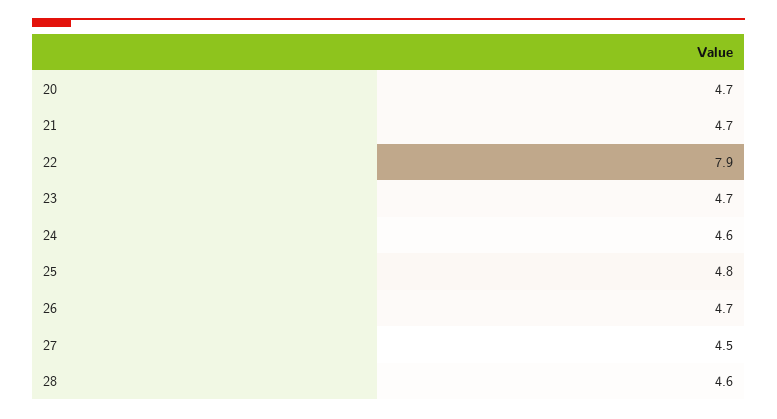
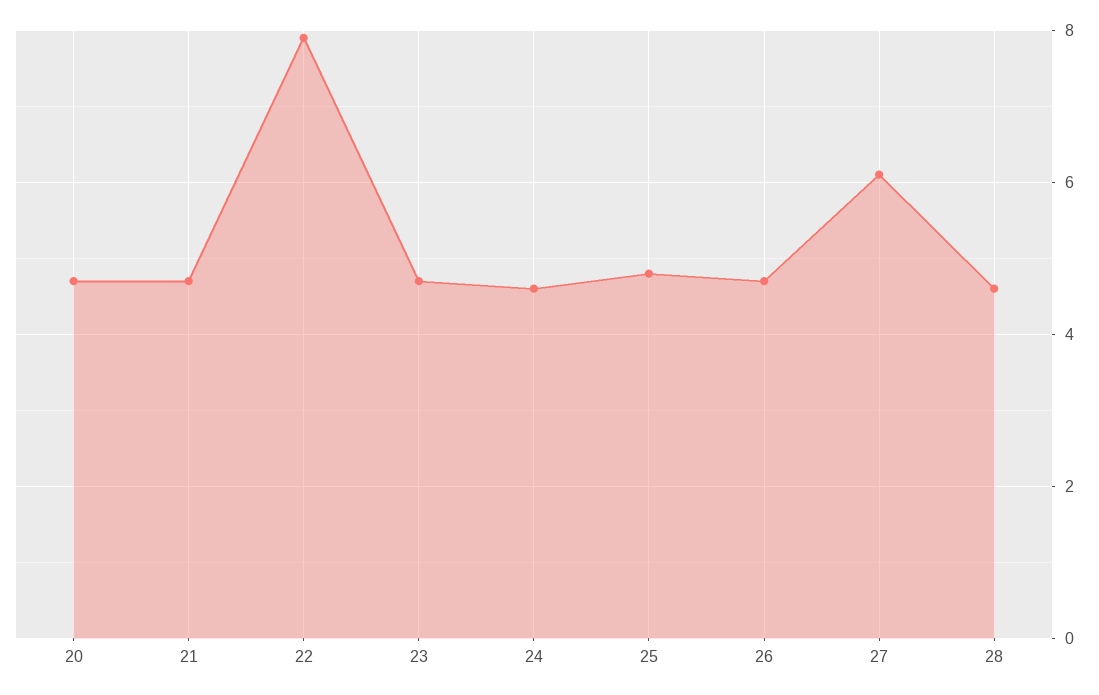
  {
    "20": 4.7,
    "21": 4.7,
    "22": 7.9,
    "23": 4.7,
    "24": 4.6,
    "25": 4.8,
    "26": 4.7,
-   "27": 4.5,
+   "27": 6,
    "28": 4.6
  }

